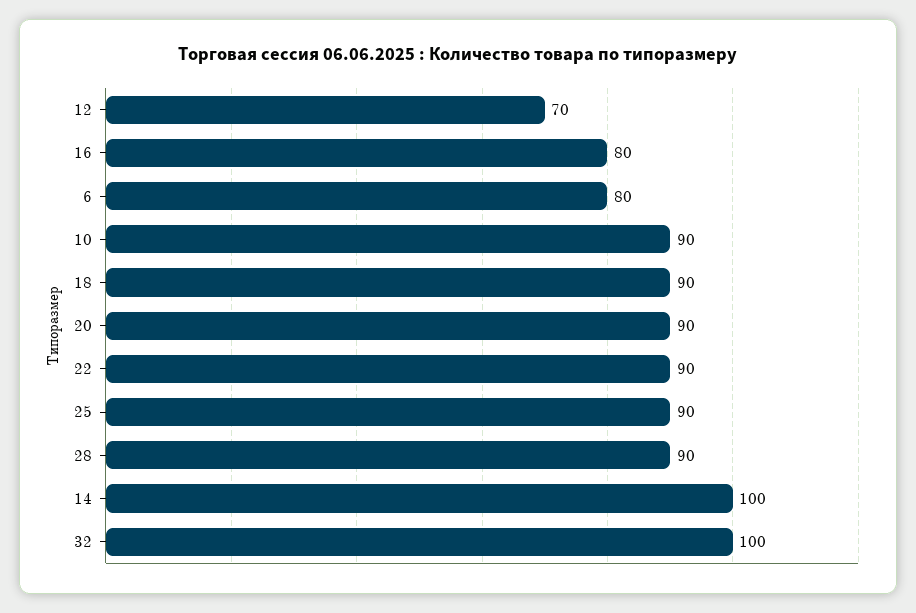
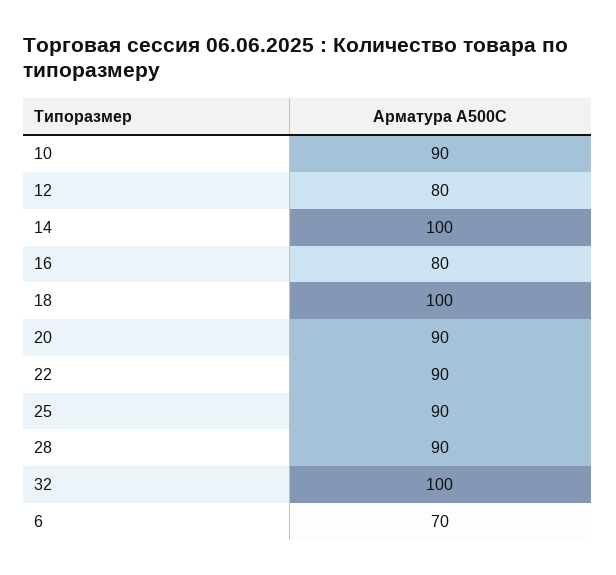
  {
-   "12": 70,
+   "12": 80,
    "16": 80,
-   "6": 80,
+   "6": 70,
    "10": 90,
-   "18": 90,
+   "18": 100,
    "20": 90,
    "22": 90,
    "25": 90,
    "28": 90,
    "14": 100,
    "32": 100
  }

